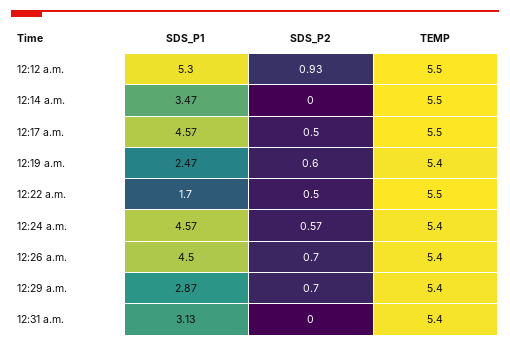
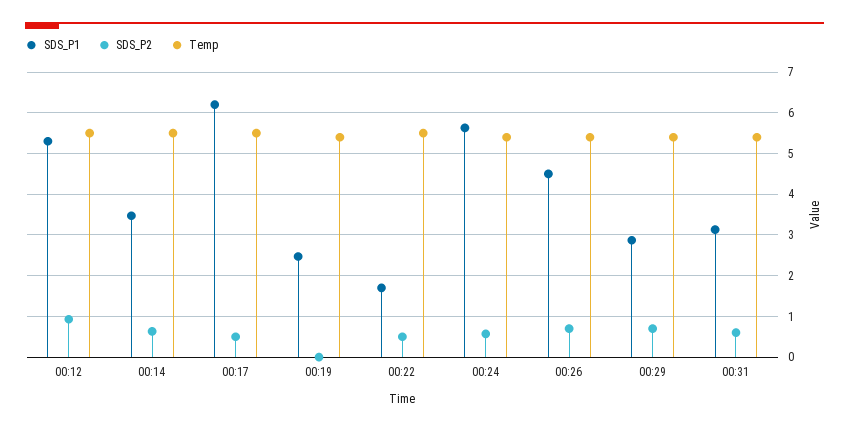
  {
    "SDS_P1": {
      "12:12 a.m.": 5.3,
      "12:14 a.m.": 3.47,
-     "12:17 a.m.": 4.57,
+     "12:17 a.m.": 6.2,
      "12:19 a.m.": 2.47,
      "12:22 a.m.": 1.7,
-     "12:24 a.m.": 4.57,
+     "12:24 a.m.": 5.6,
      "12:26 a.m.": 4.5,
      "12:29 a.m.": 2.87,
      "12:31 a.m.": 3.13
    },
    "SDS_P2": {
      "12:12 a.m.": 0.93,
-     "12:14 a.m.": 0,
+     "12:14 a.m.": 0.6,
      "12:17 a.m.": 0.5,
-     "12:19 a.m.": 0.6,
+     "12:19 a.m.": 0,
      "12:22 a.m.": 0.5,
      "12:24 a.m.": 0.57,
      "12:26 a.m.": 0.7,
      "12:29 a.m.": 0.7,
-     "12:31 a.m.": 0
+     "12:31 a.m.": 0.6
    },
    "TEMP": {
      "12:12 a.m.": 5.5,
      "12:14 a.m.": 5.5,
      "12:17 a.m.": 5.5,
      "12:19 a.m.": 5.4,
      "12:22 a.m.": 5.5,
      "12:24 a.m.": 5.4,
      "12:26 a.m.": 5.4,
      "12:29 a.m.": 5.4,
      "12:31 a.m.": 5.4
    }
  }

